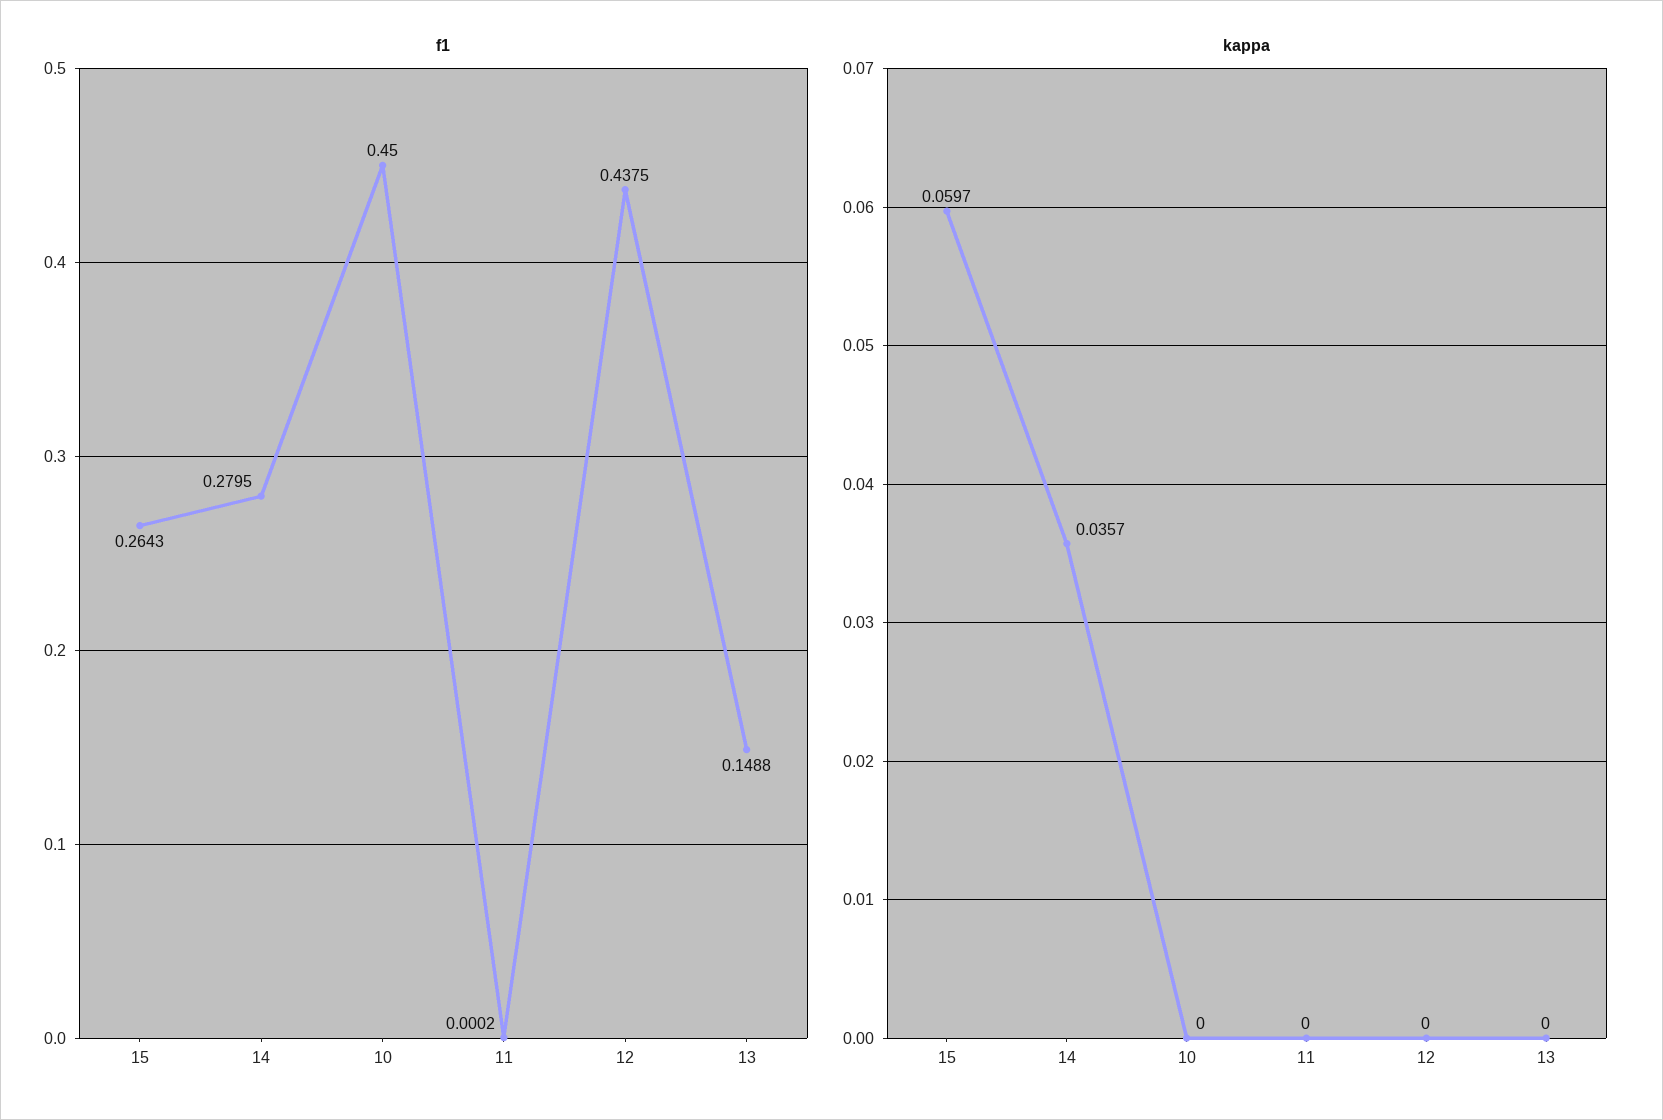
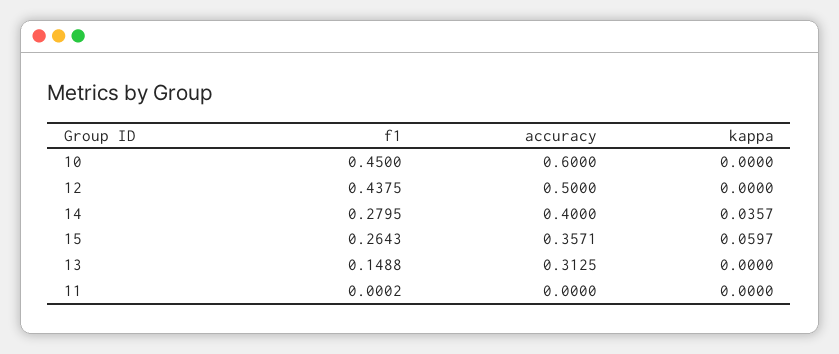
  {
    "f1": {
      "15": 0.2643,
      "14": 0.2795,
      "10": 0.45,
      "11": 0.0002,
      "12": 0.4375,
      "13": 0.1488
    },
    "kappa": {
      "15": 0.0597,
      "14": 0.0357,
      "10": 0,
      "11": 0,
      "12": 0,
      "13": 0
-   }
+   },
+   "accuracy": {
+     "10": 0.6,
+     "12": 0.5,
+     "14": 0.4,
+     "15": 0.3571,
+     "13": 0.3125,
+     "11": 0
+   }
  }

